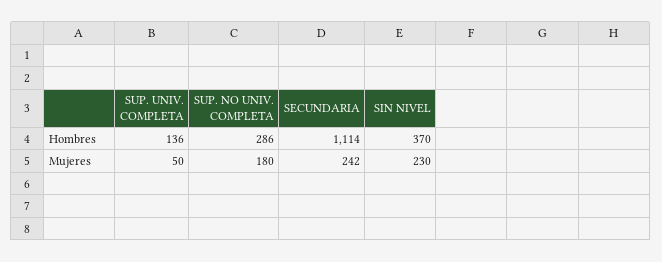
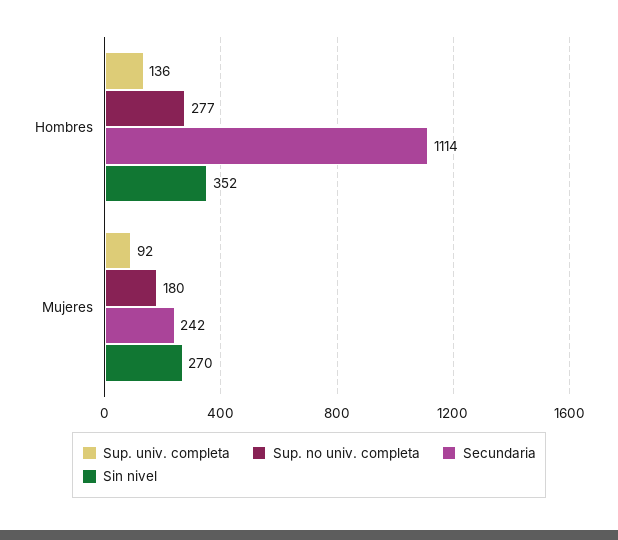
  {
    "SUP. UNIV. COMPLETA": {
      "Hombres": 136,
-     "Mujeres": 50
+     "Mujeres": 92
    },
    "SUP. NO UNIV. COMPLETA": {
-     "Hombres": 286,
+     "Hombres": 277,
      "Mujeres": 180
    },
    "SECUNDARIA": {
      "Hombres": 1114,
      "Mujeres": 242
    },
    "SIN NIVEL": {
-     "Hombres": 370,
+     "Hombres": 352,
-     "Mujeres": 230
+     "Mujeres": 270
    }
  }

